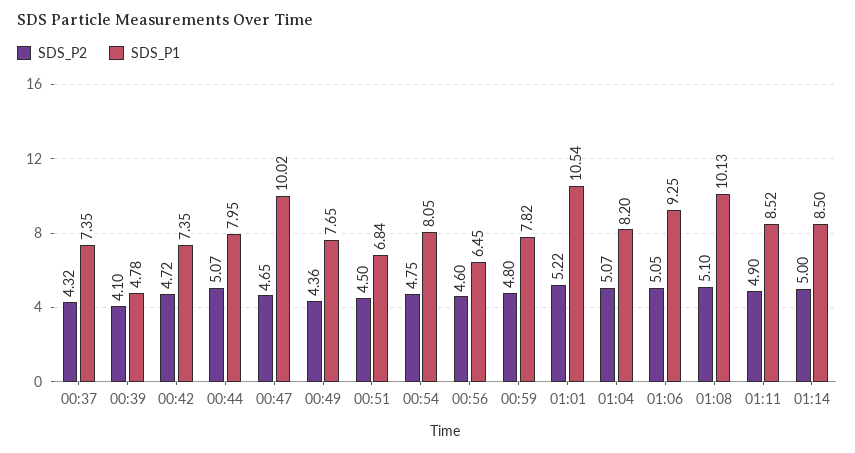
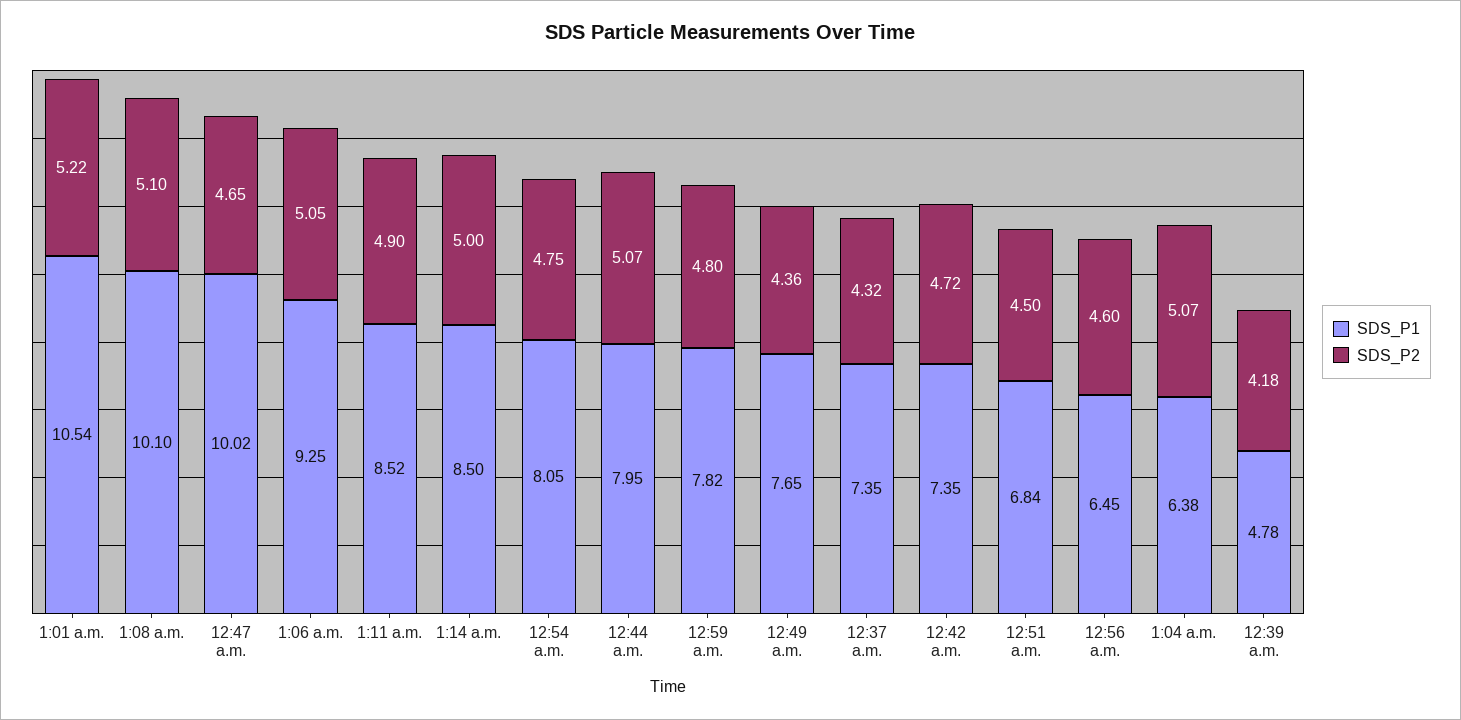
  {
    "SDS_P2": {
      "00:37": 4.32,
-     "00:39": 4.1,
+     "00:39": 4.18,
      "00:42": 4.72,
      "00:44": 5.07,
      "00:47": 4.65,
      "00:49": 4.36,
      "00:51": 4.5,
      "00:54": 4.75,
      "00:56": 4.6,
      "00:59": 4.8,
      "01:01": 5.22,
      "01:04": 5.07,
      "01:06": 5.05,
      "01:08": 5.1,
      "01:11": 4.9,
      "01:14": 5
    },
    "SDS_P1": {
      "00:37": 7.35,
      "00:39": 4.78,
      "00:42": 7.35,
      "00:44": 7.95,
      "00:47": 10.02,
      "00:49": 7.65,
      "00:51": 6.84,
      "00:54": 8.05,
      "00:56": 6.45,
      "00:59": 7.82,
      "01:01": 10.54,
-     "01:04": 8.2,
+     "01:04": 6.38,
      "01:06": 9.25,
-     "01:08": 10.13,
+     "01:08": 10.1,
      "01:11": 8.52,
      "01:14": 8.5
    }
  }

